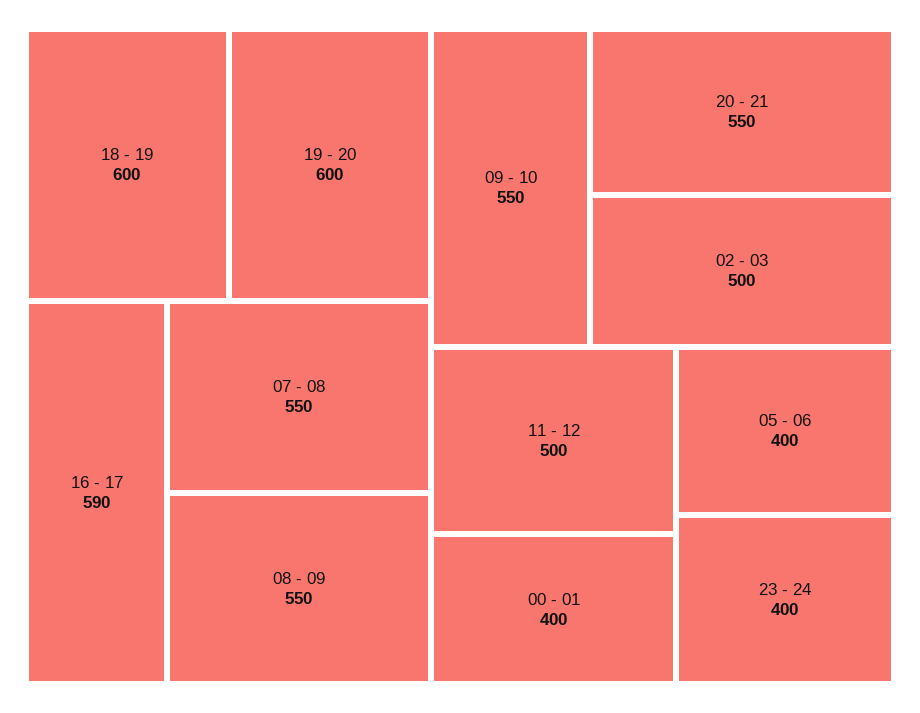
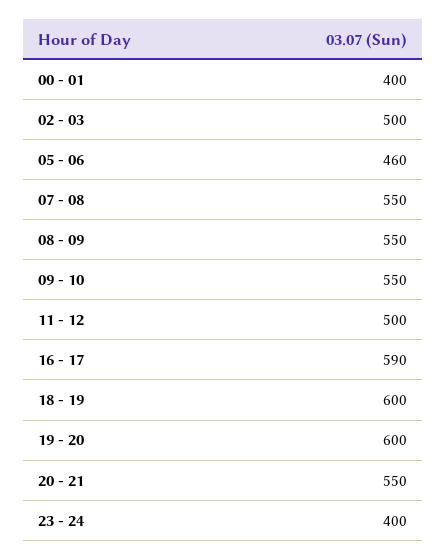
  {
    "18 - 19": 600,
    "19 - 20": 600,
    "16 - 17": 590,
    "07 - 08": 550,
    "08 - 09": 550,
    "09 - 10": 550,
    "20 - 21": 550,
    "02 - 03": 500,
    "11 - 12": 500,
    "00 - 01": 400,
-   "05 - 06": 400,
+   "05 - 06": 460,
    "23 - 24": 400
  }

